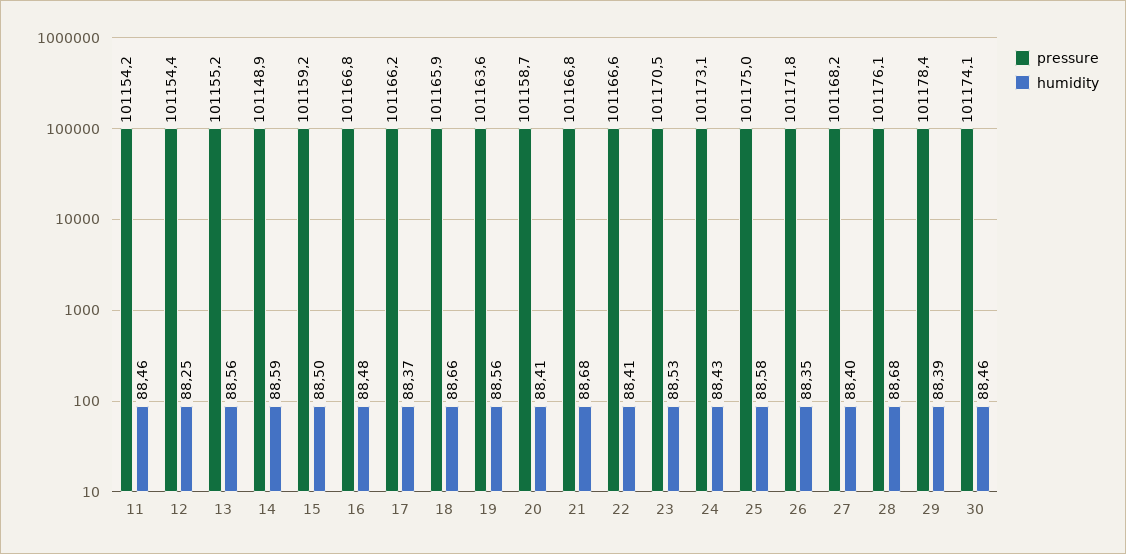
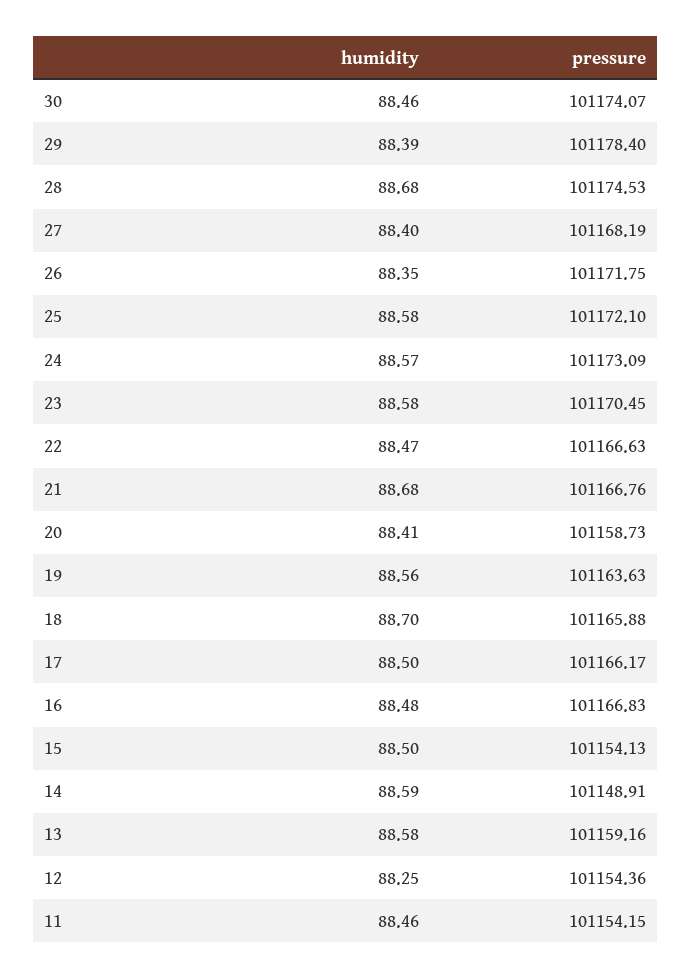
  {
    "pressure": {
      "11": 101154.15,
      "12": 101154.36,
-     "13": 101155.2,
+     "13": 101159.16,
      "14": 101148.91,
-     "15": 101159.2,
+     "15": 101154.13,
      "16": 101166.83,
      "17": 101166.17,
      "18": 101165.88,
      "19": 101163.63,
      "20": 101158.73,
      "21": 101166.76,
      "22": 101166.63,
      "23": 101170.45,
      "24": 101173.09,
-     "25": 101175,
+     "25": 101172.1,
      "26": 101171.75,
      "27": 101168.19,
-     "28": 101176.1,
+     "28": 101174.53,
      "29": 101178.4,
      "30": 101174.07
    },
    "humidity": {
      "11": 88.46,
      "12": 88.25,
-     "13": 88.56,
+     "13": 88.58,
      "14": 88.59,
      "15": 88.5,
      "16": 88.48,
-     "17": 88.37,
+     "17": 88.5,
-     "18": 88.66,
+     "18": 88.7,
      "19": 88.56,
      "20": 88.41,
      "21": 88.68,
-     "22": 88.41,
+     "22": 88.47,
-     "23": 88.53,
+     "23": 88.58,
-     "24": 88.43,
+     "24": 88.57,
      "25": 88.58,
      "26": 88.35,
      "27": 88.4,
      "28": 88.68,
      "29": 88.39,
      "30": 88.46
    }
  }

